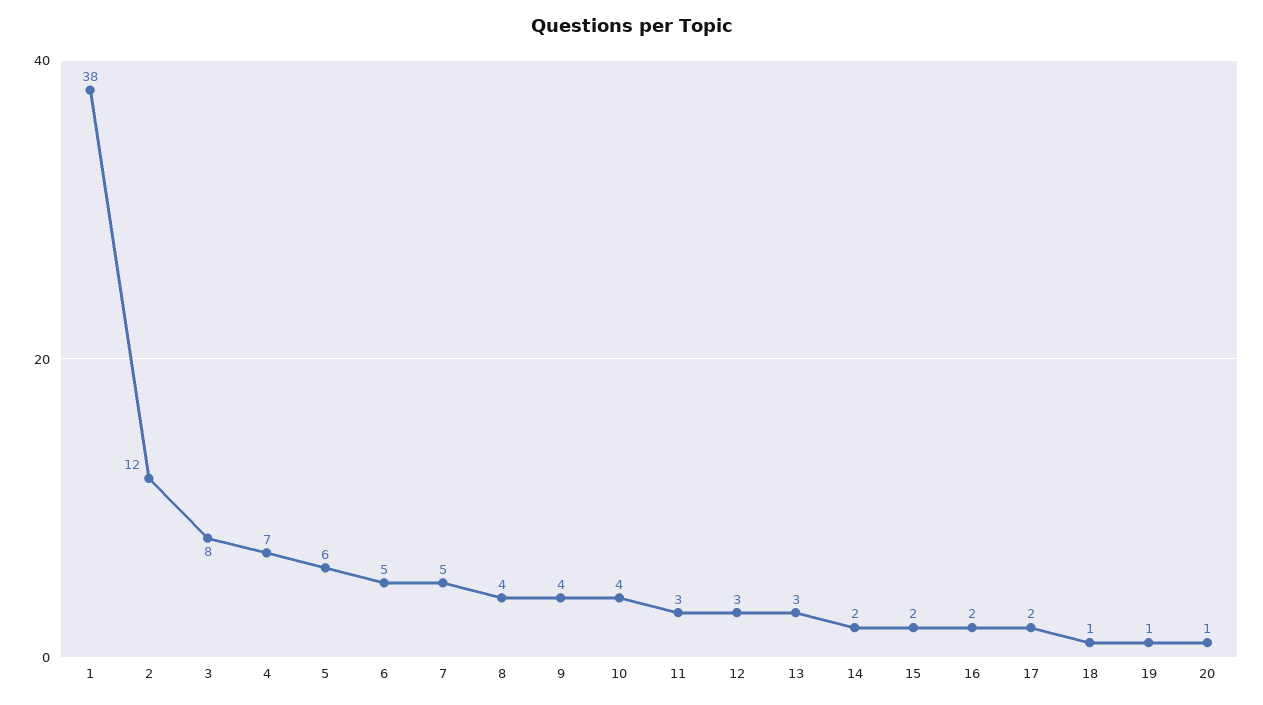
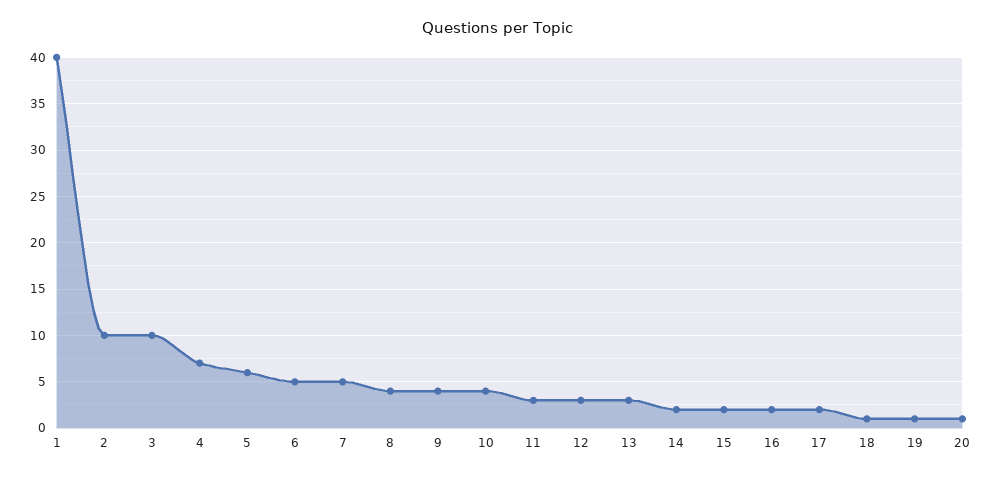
  {
-   "1": 38,
+   "1": 40,
-   "2": 12,
+   "2": 10,
-   "3": 8,
+   "3": 10,
    "4": 7,
    "5": 6,
    "6": 5,
    "7": 5,
    "8": 4,
    "9": 4,
    "10": 4,
    "11": 3,
    "12": 3,
    "13": 3,
    "14": 2,
    "15": 2,
    "16": 2,
    "17": 2,
    "18": 1,
    "19": 1,
    "20": 1
  }

